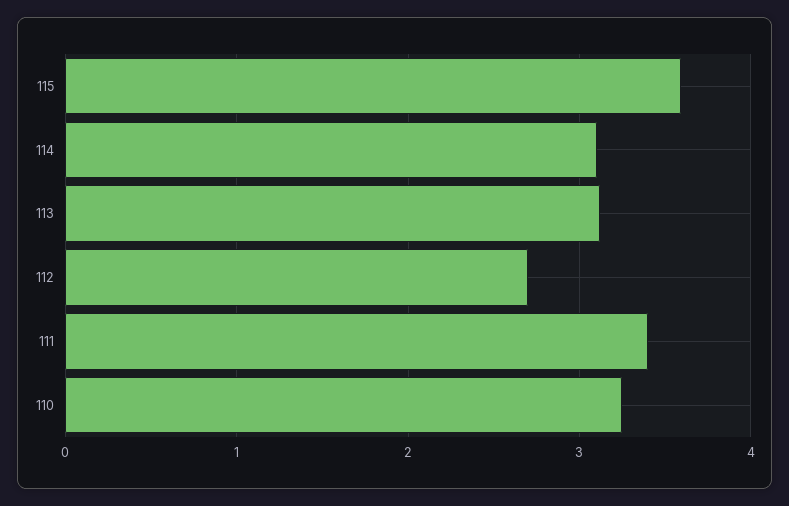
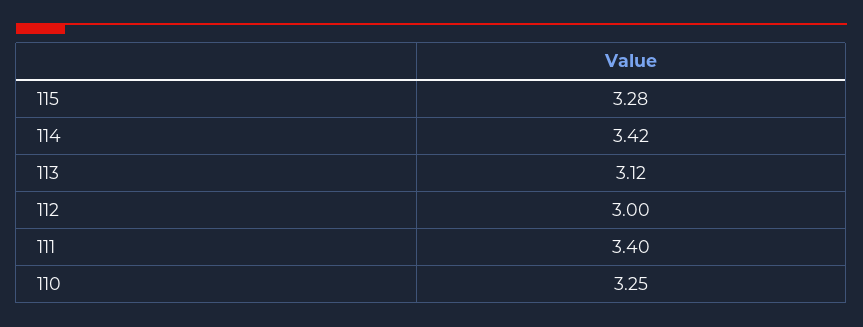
  {
-   "115": 3.6,
+   "115": 3.28,
-   "114": 3.1,
+   "114": 3.42,
    "113": 3.12,
-   "112": 2.7,
+   "112": 3,
    "111": 3.4,
    "110": 3.25
  }

